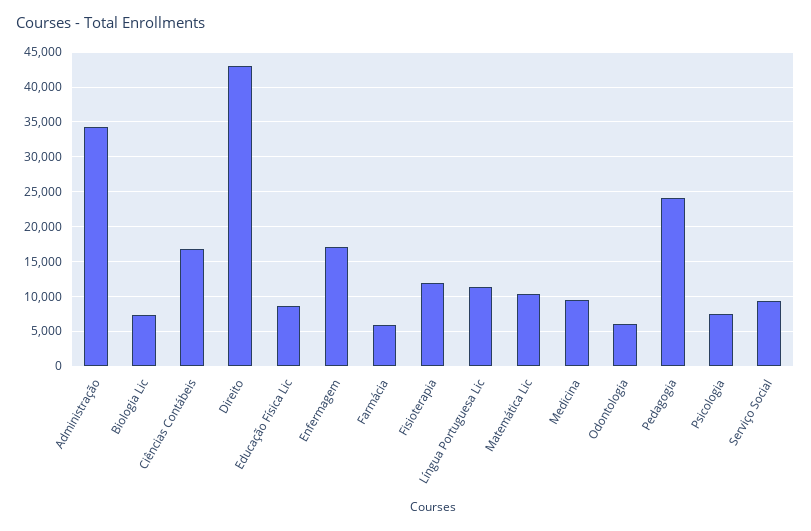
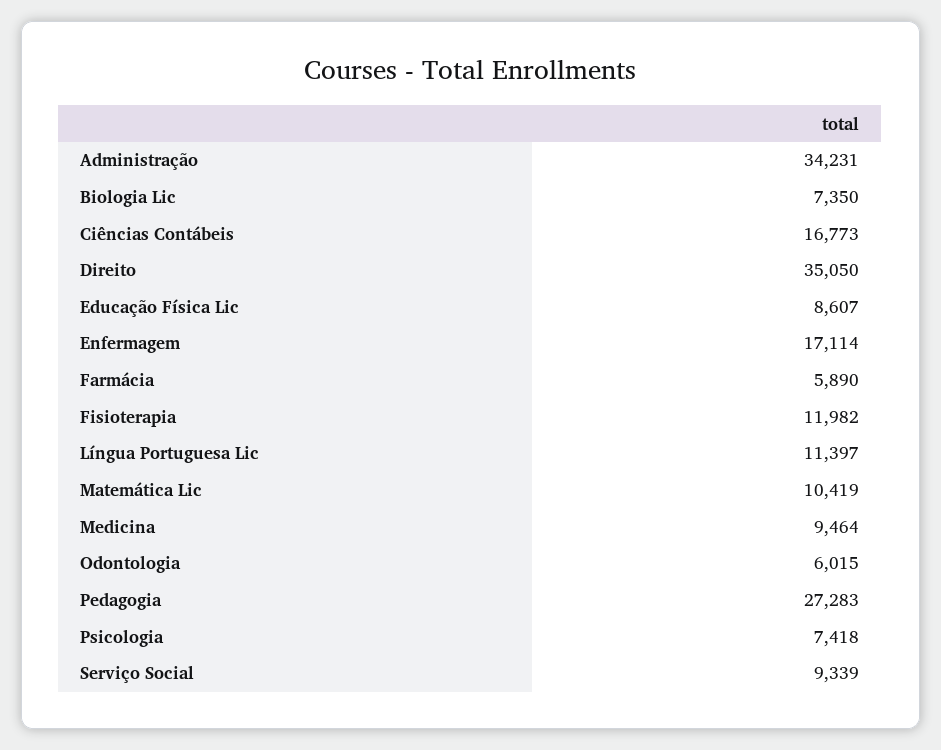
  {
    "Administração": 34231,
    "Biologia Lic": 7350,
    "Ciências Contábeis": 16773,
-   "Direito": 43000,
+   "Direito": 35050,
    "Educação Física Lic": 8607,
    "Enfermagem": 17114,
    "Farmácia": 5890,
    "Fisioterapia": 11982,
    "Língua Portuguesa Lic": 11397,
    "Matemática Lic": 10419,
    "Medicina": 9464,
    "Odontologia": 6015,
-   "Pedagogia": 24000,
+   "Pedagogia": 27283,
    "Psicologia": 7418,
    "Serviço Social": 9339
  }

